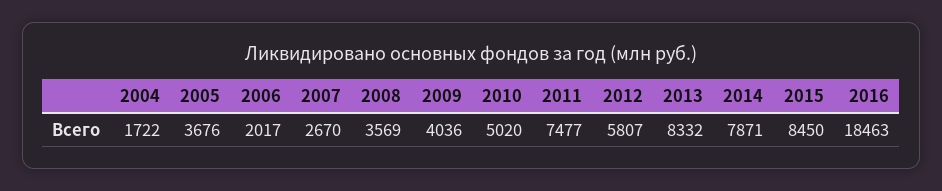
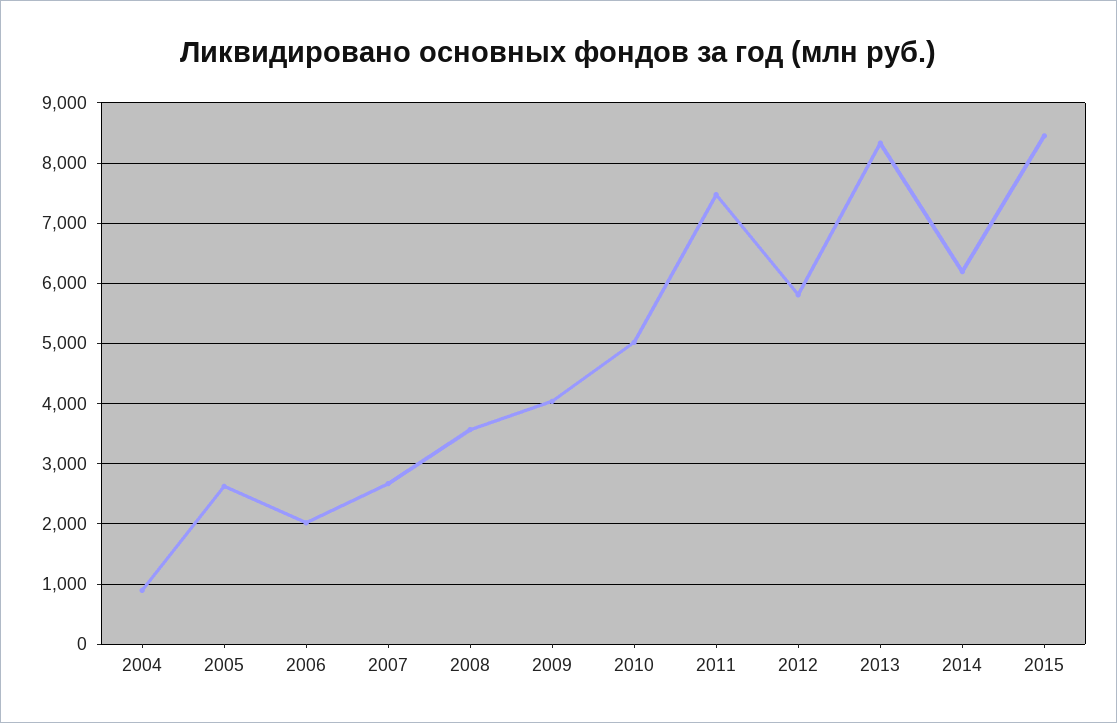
  {
-   "2004": 1722,
+   "2004": 900,
-   "2005": 3676,
+   "2005": 2600,
    "2006": 2017,
    "2007": 2670,
    "2008": 3569,
    "2009": 4036,
    "2010": 5020,
    "2011": 7477,
    "2012": 5807,
    "2013": 8332,
-   "2014": 7871,
+   "2014": 6200,
-   "2015": 8450,
+   "2015": 8450
-   "2016": 18463
  }

